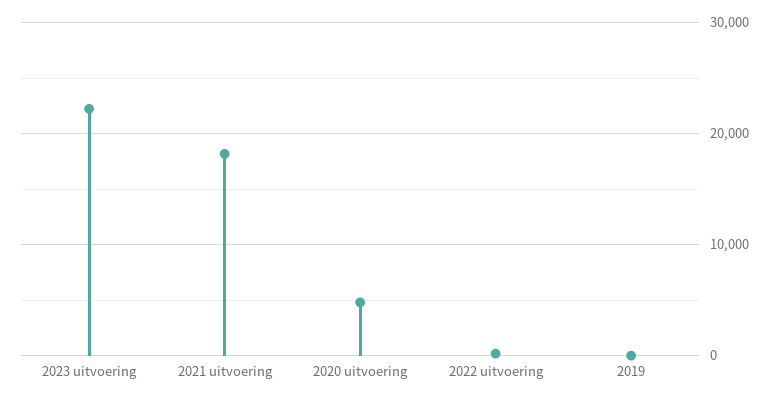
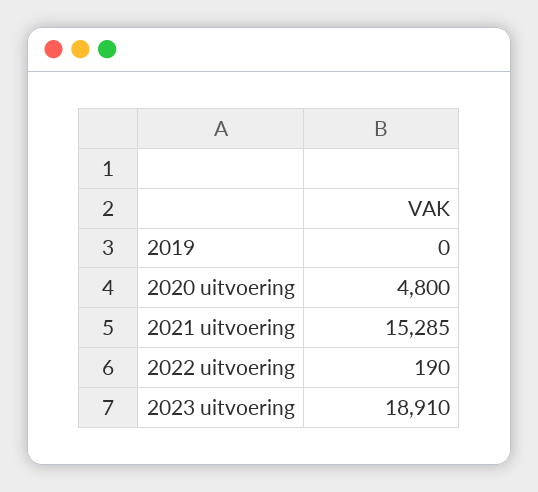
  {
-   "2023 uitvoering": 22000,
+   "2023 uitvoering": 18910,
-   "2021 uitvoering": 18000,
+   "2021 uitvoering": 15285,
    "2020 uitvoering": 4800,
    "2022 uitvoering": 190,
    "2019": 0
  }

